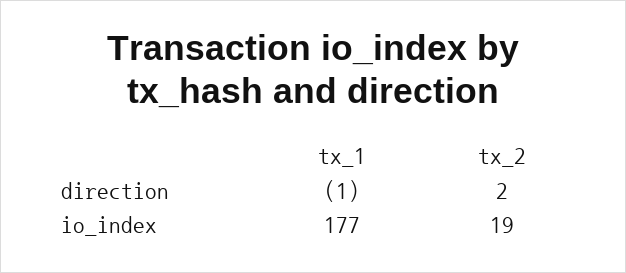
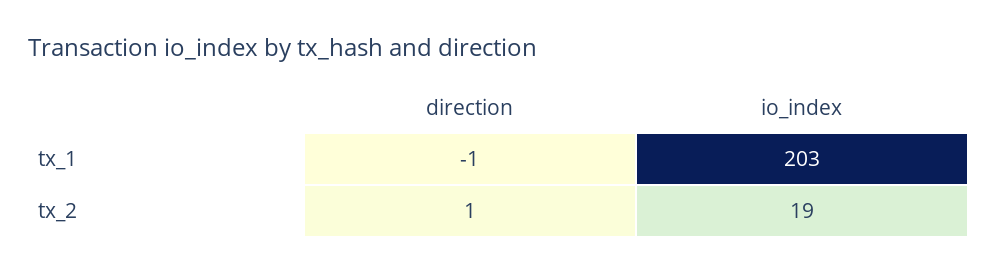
  {
    "tx_1": {
      "direction": -1,
-     "io_index": 177
+     "io_index": 203
    },
    "tx_2": {
-     "direction": 2,
+     "direction": 1,
      "io_index": 19
    }
  }

